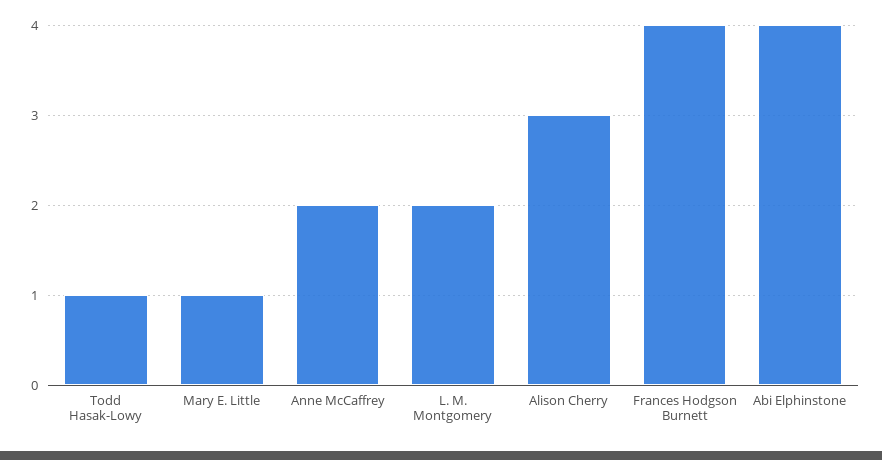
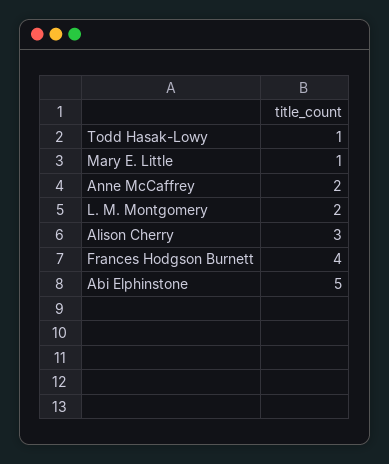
  {
    "Todd Hasak-Lowy": 1,
    "Mary E. Little": 1,
    "Anne McCaffrey": 2,
    "L. M. Montgomery": 2,
    "Alison Cherry": 3,
    "Frances Hodgson Burnett": 4,
-   "Abi Elphinstone": 4
+   "Abi Elphinstone": 5
  }

